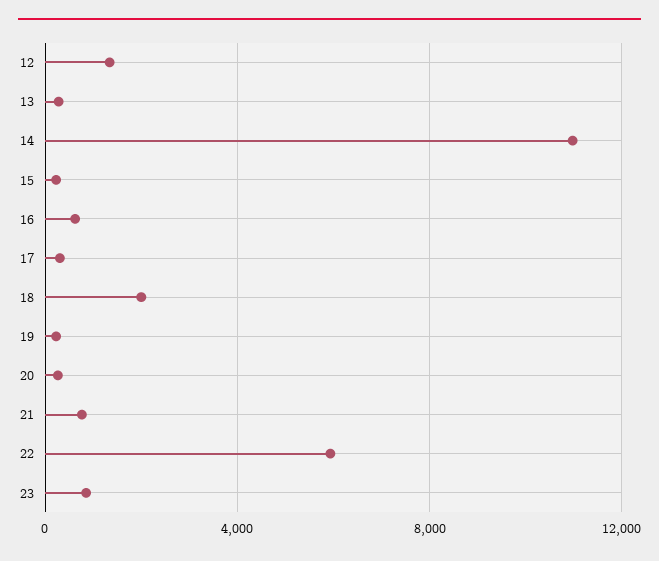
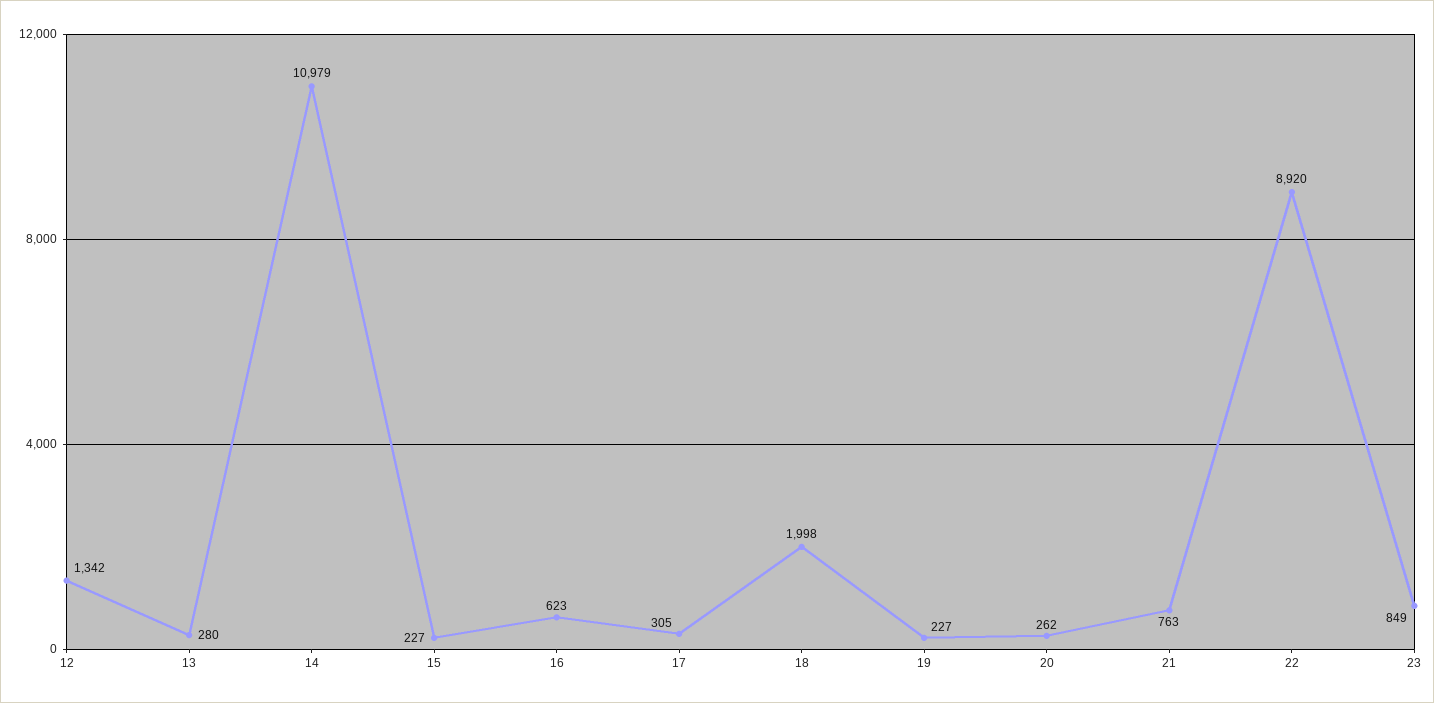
  {
    "12": 1342,
    "13": 280,
    "14": 10979,
    "15": 227,
    "16": 623,
    "17": 305,
    "18": 1998,
    "19": 227,
    "20": 262,
    "21": 763,
-   "22": 6000,
+   "22": 8920,
    "23": 849
  }

